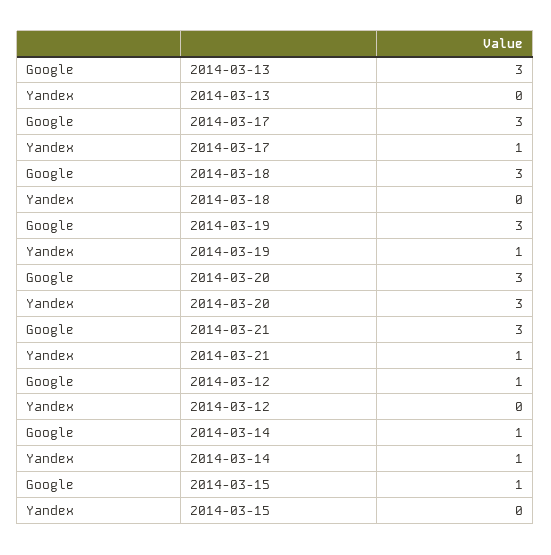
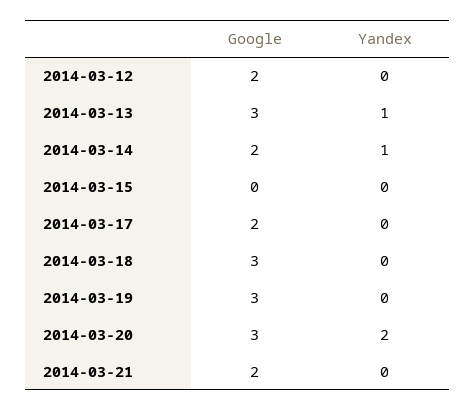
  {
    "Google": {
      "2014-03-13": 3,
-     "2014-03-17": 3,
+     "2014-03-17": 2,
      "2014-03-18": 3,
      "2014-03-19": 3,
      "2014-03-20": 3,
-     "2014-03-21": 3,
+     "2014-03-21": 2,
-     "2014-03-12": 1,
+     "2014-03-12": 2,
-     "2014-03-14": 1,
+     "2014-03-14": 2,
-     "2014-03-15": 1
+     "2014-03-15": 0
    },
    "Yandex": {
-     "2014-03-13": 0,
+     "2014-03-13": 1,
-     "2014-03-17": 1,
+     "2014-03-17": 0,
      "2014-03-18": 0,
-     "2014-03-19": 1,
+     "2014-03-19": 0,
-     "2014-03-20": 3,
+     "2014-03-20": 2,
-     "2014-03-21": 1,
+     "2014-03-21": 0,
      "2014-03-12": 0,
      "2014-03-14": 1,
      "2014-03-15": 0
    }
  }

